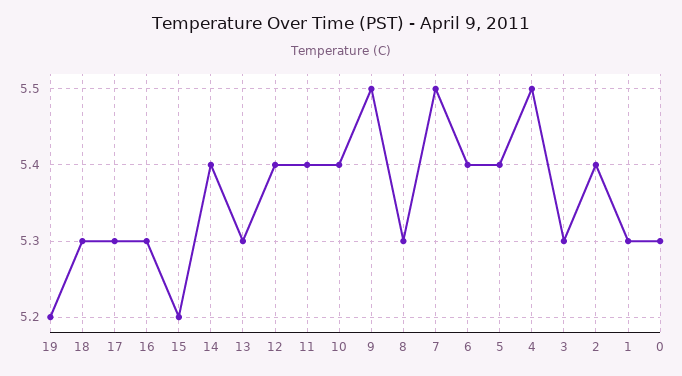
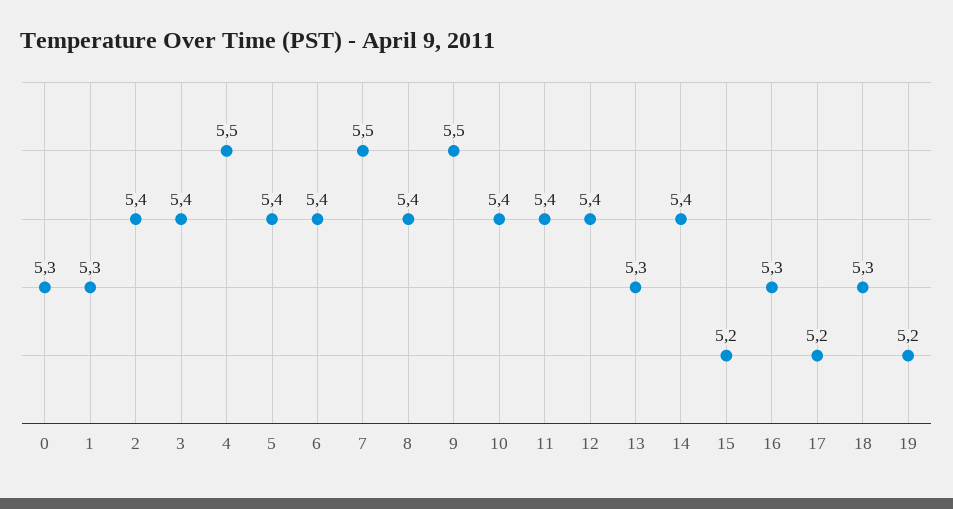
  {
    "19": 5.2,
    "18": 5.3,
-   "17": 5.3,
+   "17": 5.2,
    "16": 5.3,
    "15": 5.2,
    "14": 5.4,
    "13": 5.3,
    "12": 5.4,
    "11": 5.4,
    "10": 5.4,
    "9": 5.5,
-   "8": 5.3,
+   "8": 5.4,
    "7": 5.5,
    "6": 5.4,
    "5": 5.4,
    "4": 5.5,
-   "3": 5.3,
+   "3": 5.4,
    "2": 5.4,
    "1": 5.3,
    "0": 5.3
  }

